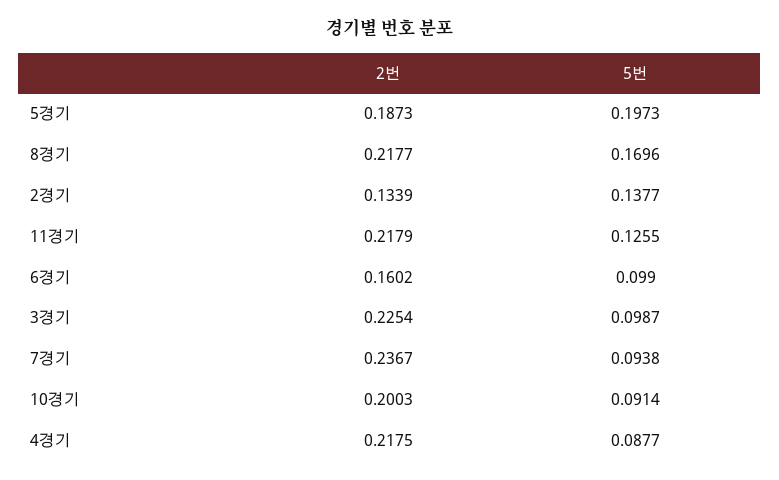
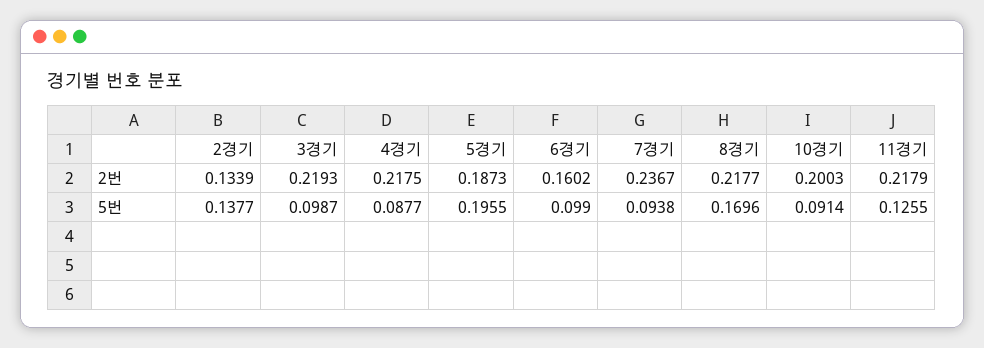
  {
    "2번": {
      "5경기": 0.1873,
      "8경기": 0.2177,
      "2경기": 0.1339,
      "11경기": 0.2179,
      "6경기": 0.1602,
-     "3경기": 0.2254,
+     "3경기": 0.2193,
      "7경기": 0.2367,
      "10경기": 0.2003,
      "4경기": 0.2175
    },
    "5번": {
-     "5경기": 0.1973,
+     "5경기": 0.1955,
      "8경기": 0.1696,
      "2경기": 0.1377,
      "11경기": 0.1255,
      "6경기": 0.099,
      "3경기": 0.0987,
      "7경기": 0.0938,
      "10경기": 0.0914,
      "4경기": 0.0877
    }
  }

